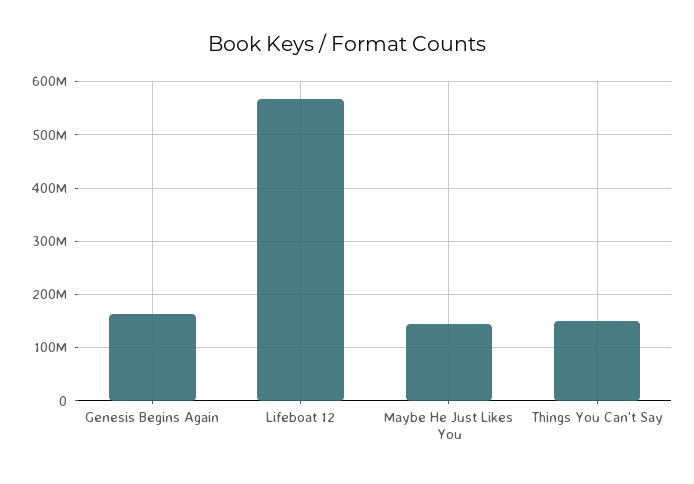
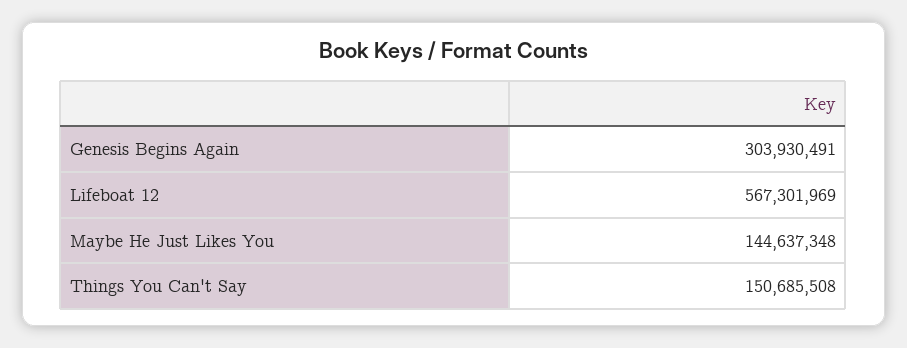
  {
-   "Genesis Begins Again": 160000000,
+   "Genesis Begins Again": 303930491,
    "Lifeboat 12": 567301969,
    "Maybe He Just Likes You": 144637348,
    "Things You Can't Say": 150685508
  }

